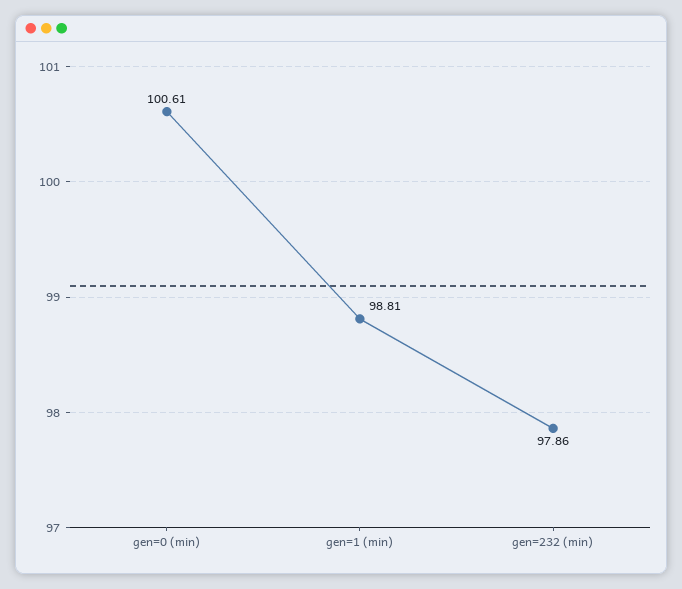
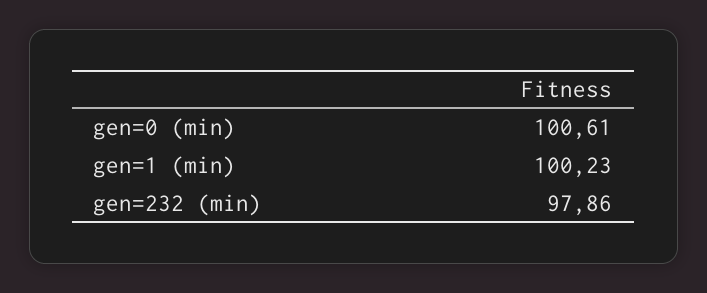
  {
    "gen=0 (min)": 100.61,
-   "gen=1 (min)": 98.81,
+   "gen=1 (min)": 100.23,
    "gen=232 (min)": 97.86
  }

